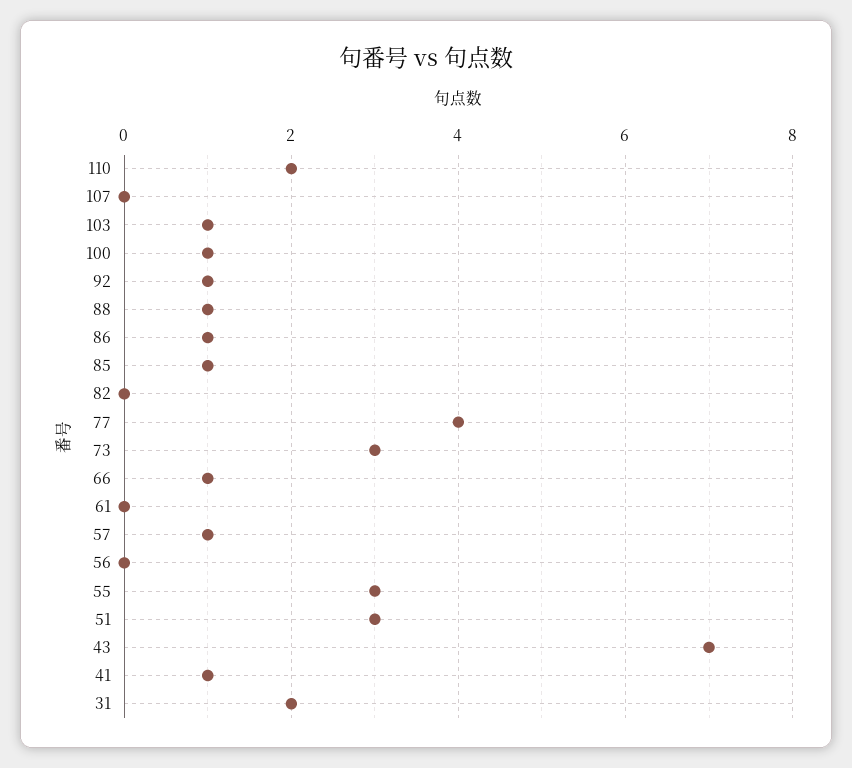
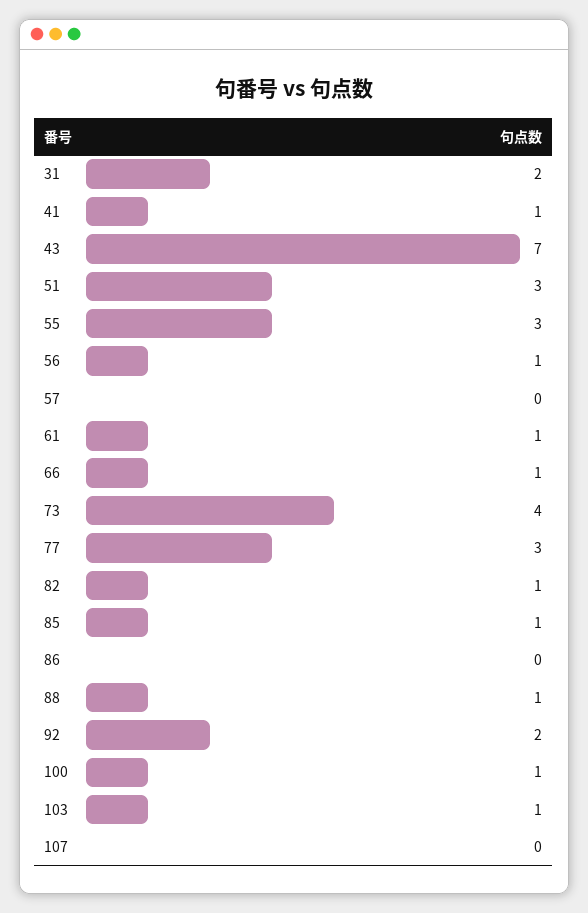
  {
-   "110": 2,
    "107": 0,
    "103": 1,
    "100": 1,
-   "92": 1,
+   "92": 2,
    "88": 1,
-   "86": 1,
+   "86": 0,
    "85": 1,
-   "82": 0,
+   "82": 1,
-   "77": 4,
+   "77": 3,
-   "73": 3,
+   "73": 4,
    "66": 1,
-   "61": 0,
+   "61": 1,
-   "57": 1,
+   "57": 0,
-   "56": 0,
+   "56": 1,
    "55": 3,
    "51": 3,
    "43": 7,
    "41": 1,
    "31": 2
  }

